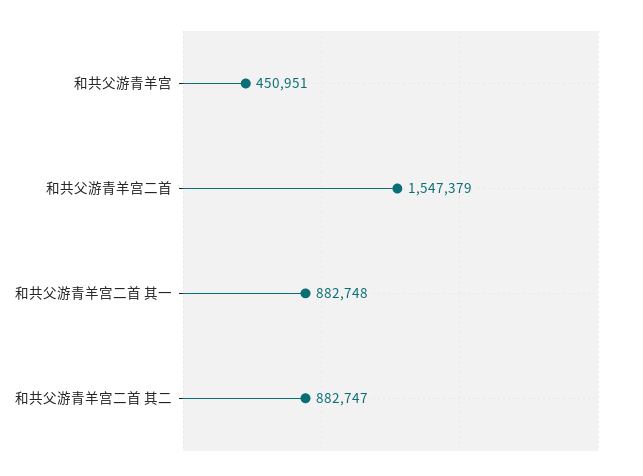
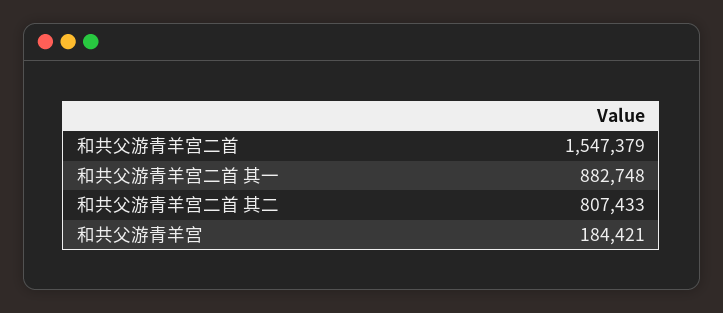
  {
-   "和共父游青羊宫": 450951,
+   "和共父游青羊宫": 184421,
    "和共父游青羊宫二首": 1547379,
    "和共父游青羊宫二首 其一": 882748,
-   "和共父游青羊宫二首 其二": 882747
+   "和共父游青羊宫二首 其二": 807433
  }

